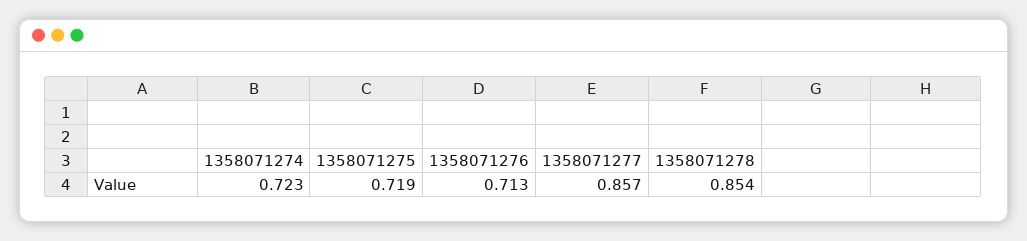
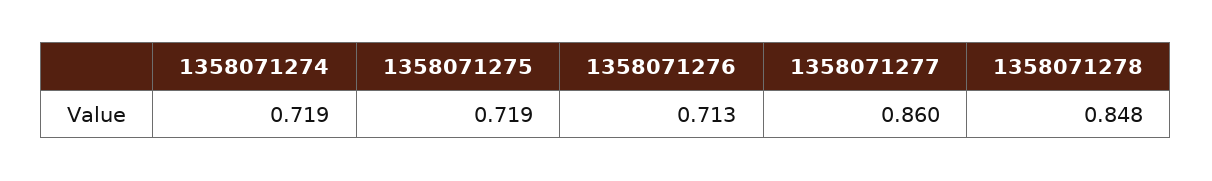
  {
-   "1358071274": 0.723,
+   "1358071274": 0.719,
    "1358071275": 0.719,
    "1358071276": 0.713,
-   "1358071277": 0.857,
+   "1358071277": 0.86,
-   "1358071278": 0.854
+   "1358071278": 0.848
  }

